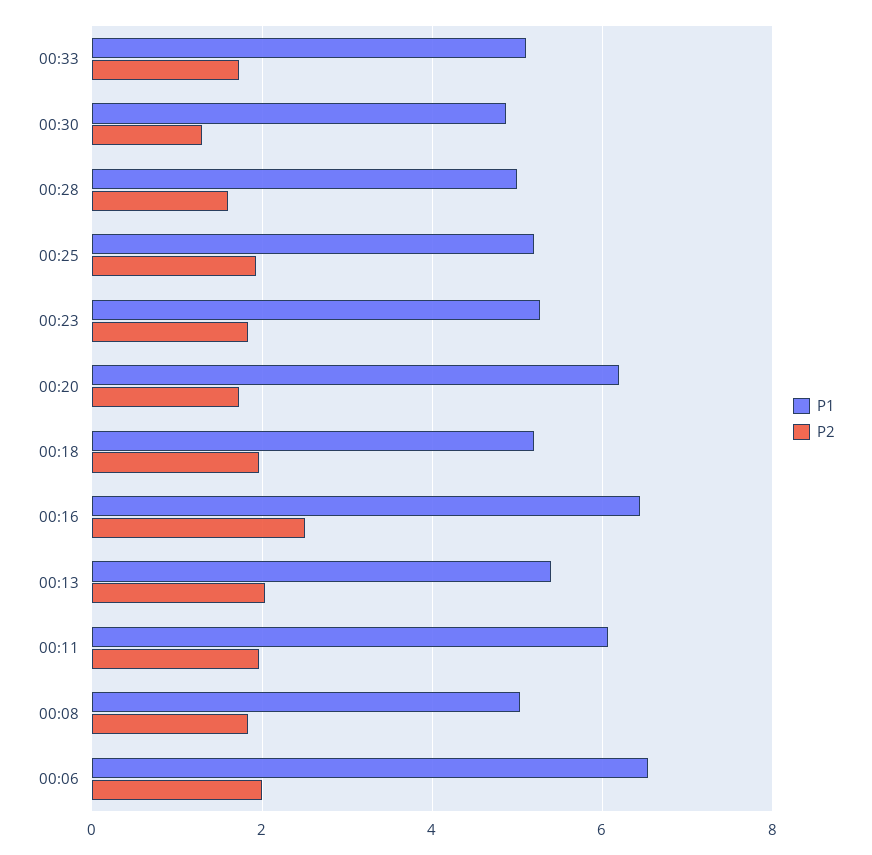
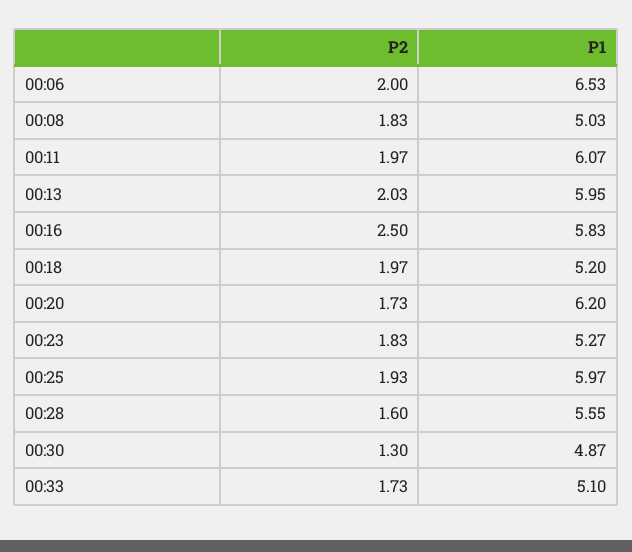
  {
    "P1": {
      "00:33": 5.1,
      "00:30": 4.87,
-     "00:28": 5,
+     "00:28": 5.55,
-     "00:25": 5.2,
+     "00:25": 5.97,
      "00:23": 5.27,
      "00:20": 6.2,
      "00:18": 5.2,
-     "00:16": 6.4,
+     "00:16": 5.83,
-     "00:13": 5.4,
+     "00:13": 5.95,
      "00:11": 6.07,
      "00:08": 5.03,
      "00:06": 6.53
    },
    "P2": {
      "00:33": 1.73,
      "00:30": 1.3,
      "00:28": 1.6,
      "00:25": 1.93,
      "00:23": 1.83,
      "00:20": 1.73,
      "00:18": 1.97,
      "00:16": 2.5,
      "00:13": 2.03,
      "00:11": 1.97,
      "00:08": 1.83,
      "00:06": 2
    }
  }

